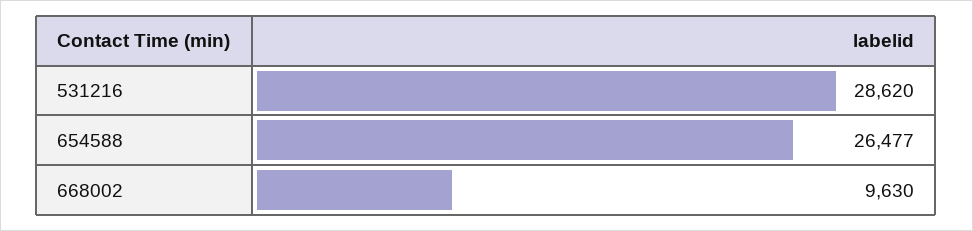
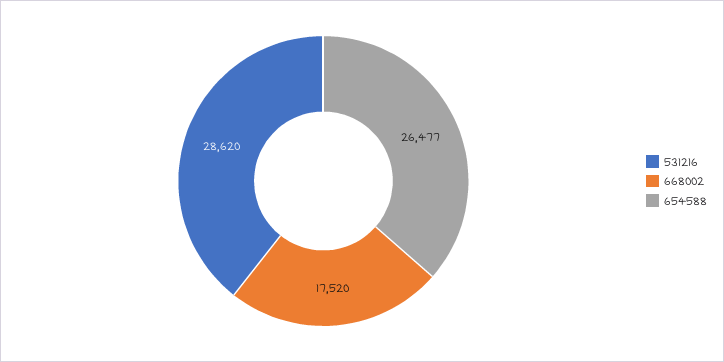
  {
    "531216": 28620,
    "654588": 26477,
-   "668002": 9630
+   "668002": 17520
  }

